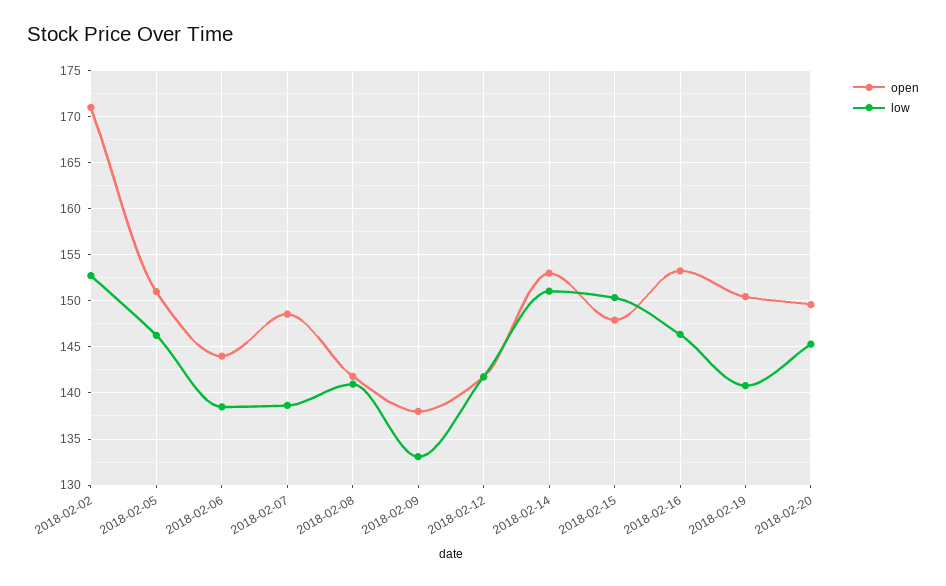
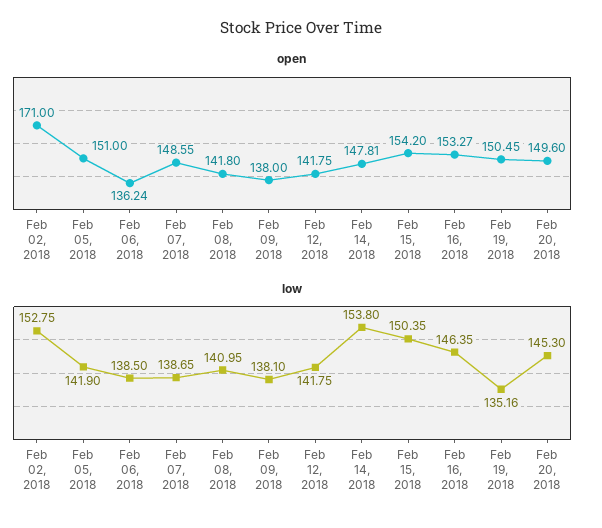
  {
    "open": {
      "2018-02-02": 171,
      "2018-02-05": 151,
-     "2018-02-06": 144,
+     "2018-02-06": 136.24,
      "2018-02-07": 148.55,
      "2018-02-08": 141.8,
      "2018-02-09": 138,
      "2018-02-12": 141.75,
-     "2018-02-14": 153,
+     "2018-02-14": 147.81,
-     "2018-02-15": 148,
+     "2018-02-15": 154.2,
      "2018-02-16": 153.27,
      "2018-02-19": 150.45,
      "2018-02-20": 149.6
    },
    "low": {
      "2018-02-02": 152.75,
-     "2018-02-05": 146,
+     "2018-02-05": 141.9,
      "2018-02-06": 138.5,
      "2018-02-07": 138.65,
      "2018-02-08": 140.95,
-     "2018-02-09": 133,
+     "2018-02-09": 138.1,
      "2018-02-12": 141.75,
-     "2018-02-14": 151,
+     "2018-02-14": 153.8,
      "2018-02-15": 150.35,
      "2018-02-16": 146.35,
-     "2018-02-19": 141,
+     "2018-02-19": 135.16,
      "2018-02-20": 145.3
    }
  }

